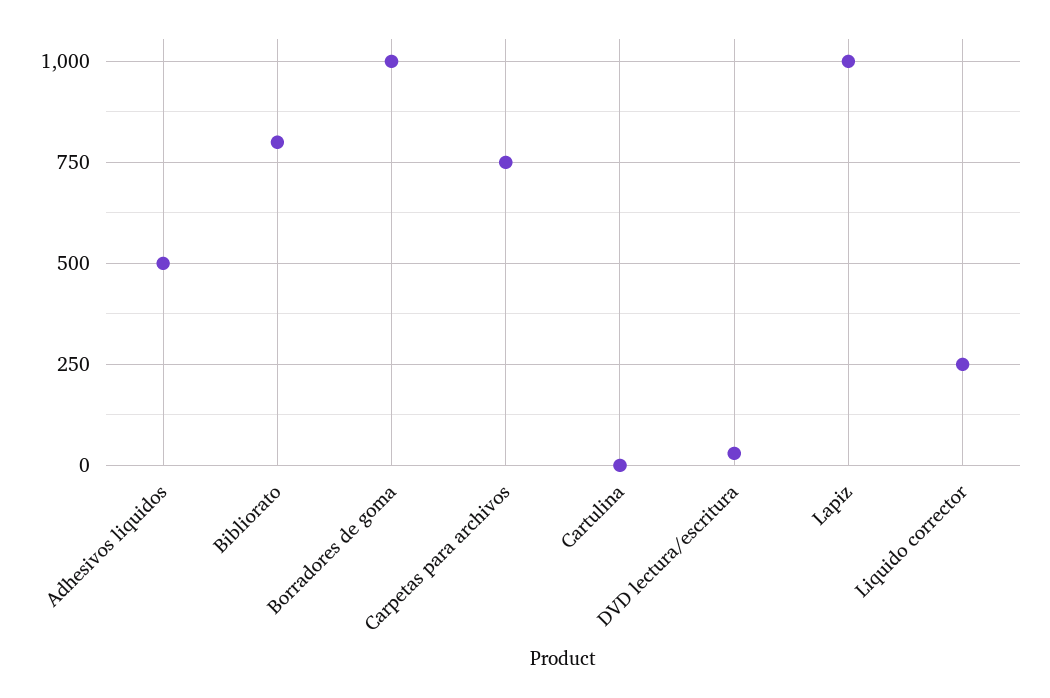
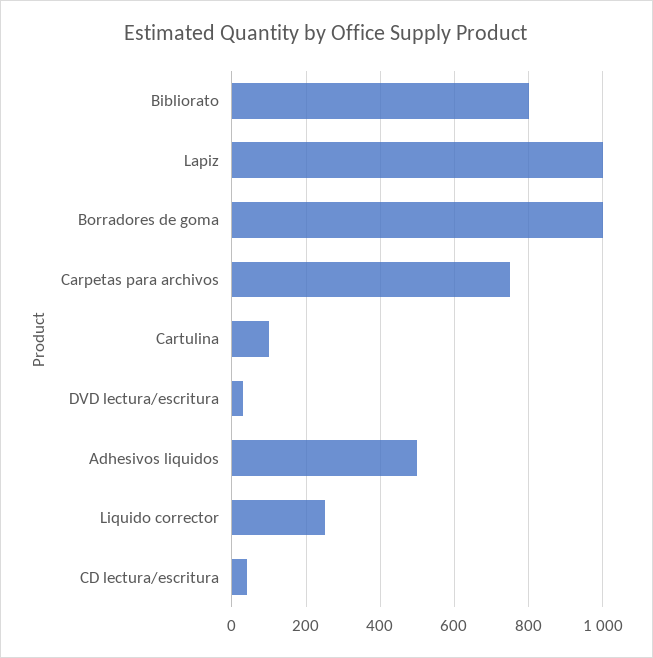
  {
    "Adhesivos liquidos": 500,
    "Bibliorato": 800,
    "Borradores de goma": 1000,
    "Carpetas para archivos": 760,
-   "Cartulina": 0,
+   "Cartulina": 100,
    "DVD lectura/escritura": 40,
    "Lapiz": 1000,
-   "Liquido corrector": 260
+   "Liquido corrector": 260,
+   "CD lectura/escritura": 40
  }

